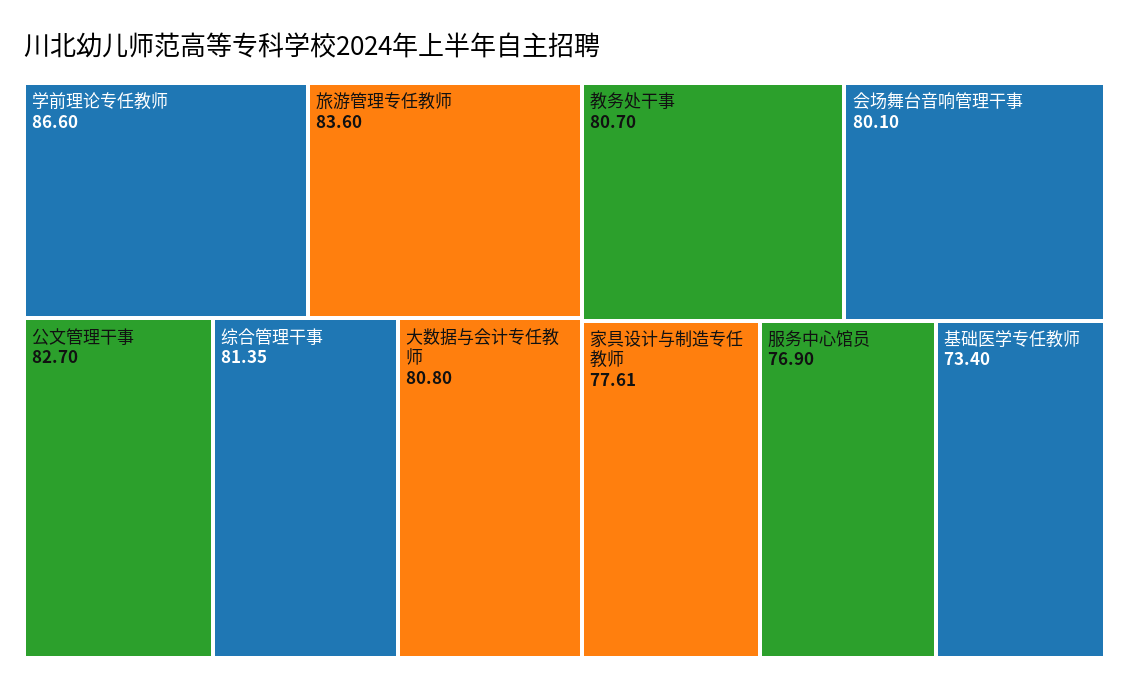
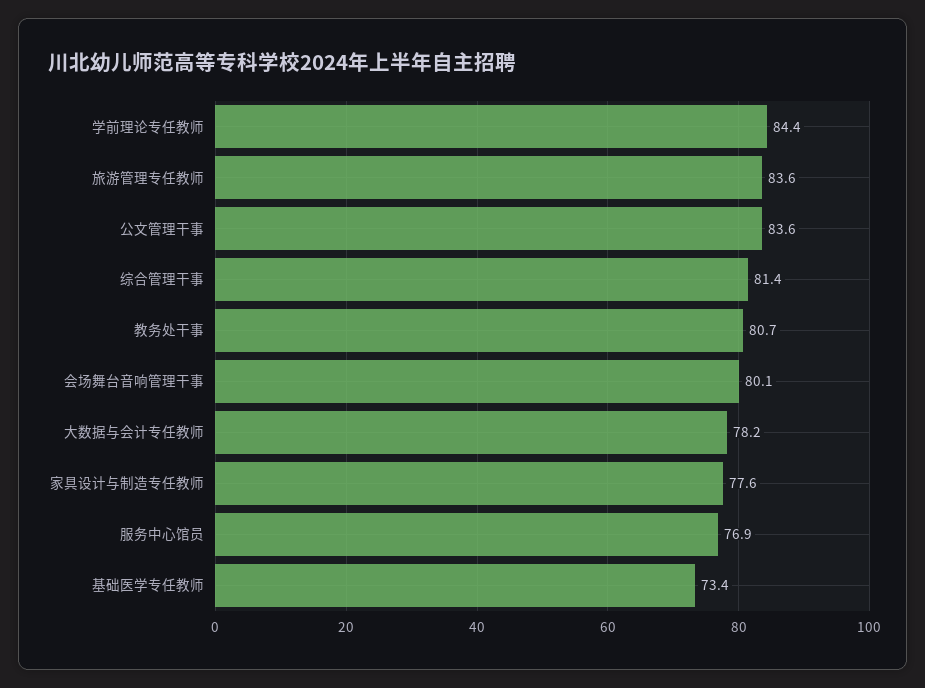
  {
-   "学前理论专任教师": 86.6,
+   "学前理论专任教师": 84.4,
    "旅游管理专任教师": 83.6,
-   "公文管理干事": 82.7,
+   "公文管理干事": 83.6,
    "综合管理干事": 81.35,
-   "大数据与会计专任教师": 80.8,
+   "大数据与会计专任教师": 78.2,
    "教务处干事": 80.7,
    "会场舞台音响管理干事": 80.1,
    "家具设计与制造专任教师": 77.61,
    "服务中心馆员": 76.9,
    "基础医学专任教师": 73.4
  }

